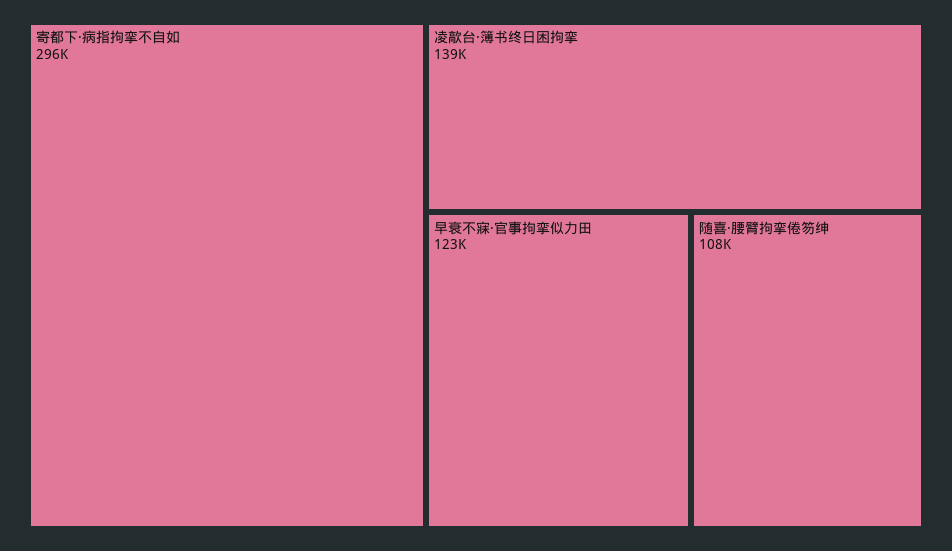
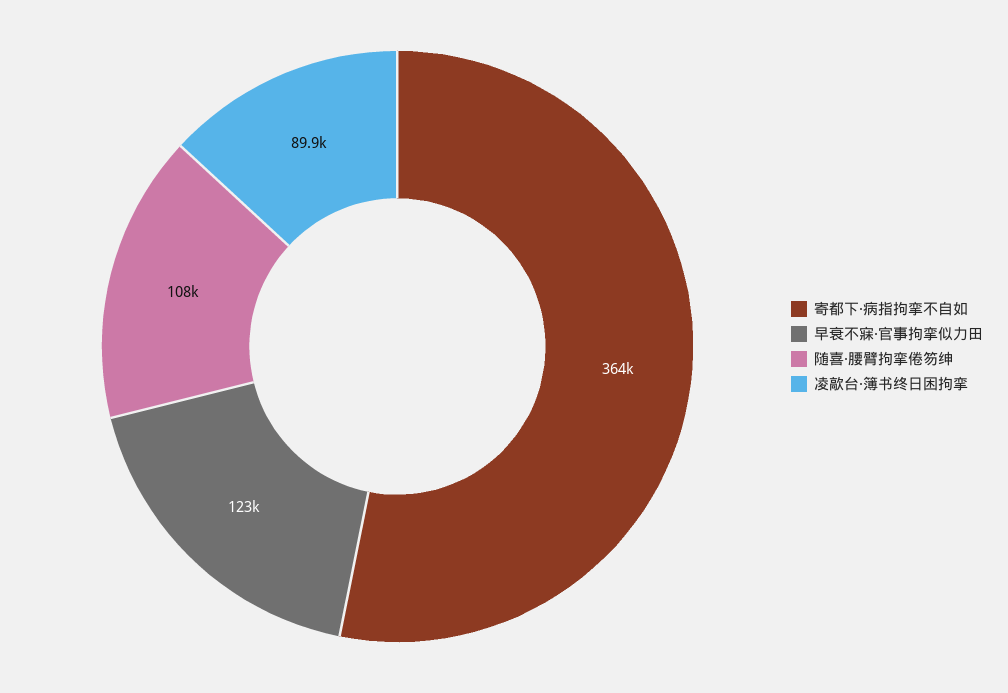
  {
-   "寄都下·病指拘挛不自如": 296000,
+   "寄都下·病指拘挛不自如": 364000,
-   "凌歊台·簿书终日困拘挛": 139000,
+   "凌歊台·簿书终日困拘挛": 89900,
    "早衰不寐·官事拘挛似力田": 123000,
    "随喜·腰臂拘挛倦笏绅": 108000
  }

